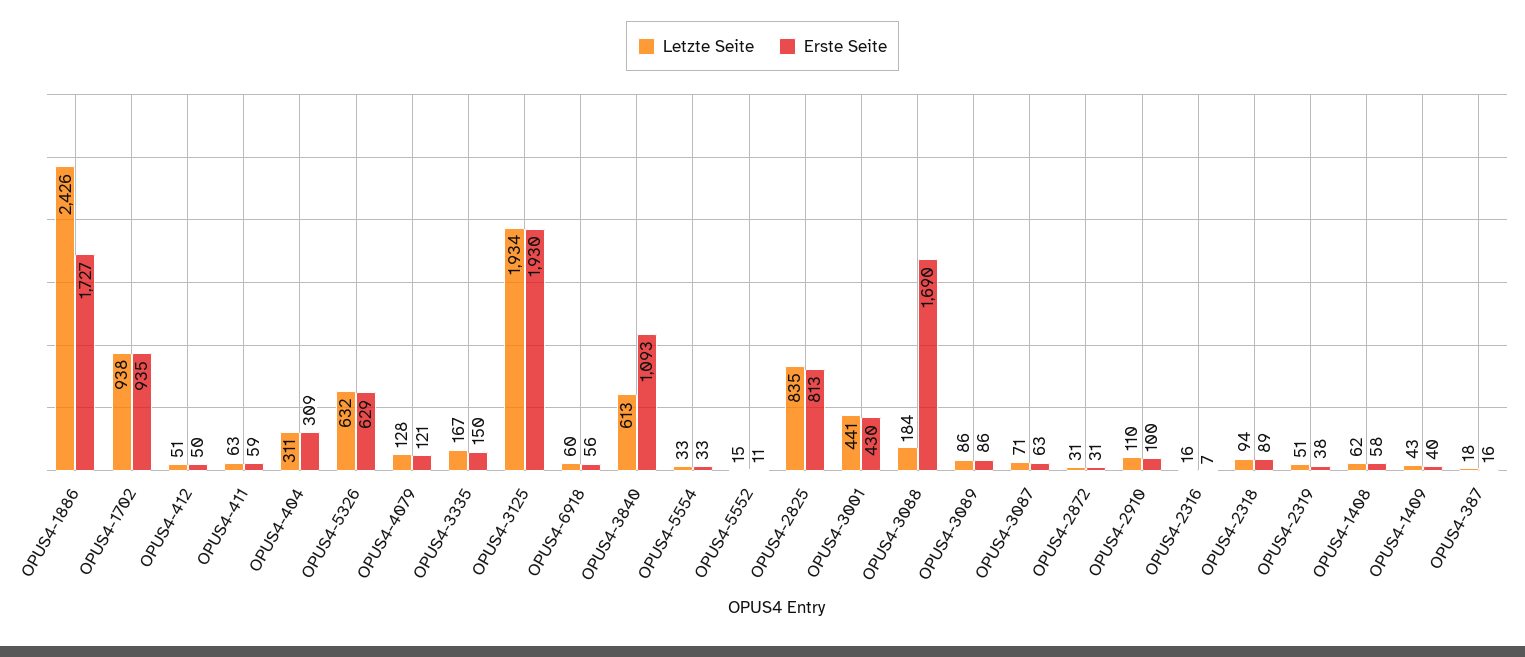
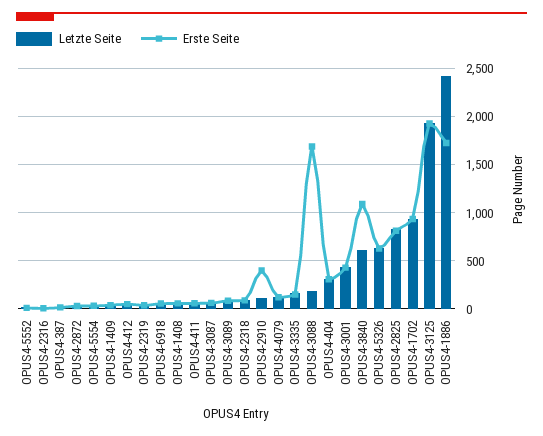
  {
    "Letzte Seite": {
      "OPUS4-1886": 2426,
      "OPUS4-1702": 938,
      "OPUS4-412": 51,
      "OPUS4-411": 63,
      "OPUS4-404": 311,
      "OPUS4-5326": 632,
      "OPUS4-4079": 128,
      "OPUS4-3335": 167,
      "OPUS4-3125": 1934,
      "OPUS4-6918": 60,
      "OPUS4-3840": 613,
      "OPUS4-5554": 33,
      "OPUS4-5552": 15,
      "OPUS4-2825": 835,
      "OPUS4-3001": 441,
      "OPUS4-3088": 184,
      "OPUS4-3089": 86,
      "OPUS4-3087": 71,
      "OPUS4-2872": 31,
      "OPUS4-2910": 110,
      "OPUS4-2316": 16,
      "OPUS4-2318": 94,
      "OPUS4-2319": 51,
      "OPUS4-1408": 62,
      "OPUS4-1409": 43,
      "OPUS4-387": 18
    },
    "Erste Seite": {
      "OPUS4-1886": 1727,
      "OPUS4-1702": 935,
      "OPUS4-412": 50,
      "OPUS4-411": 59,
      "OPUS4-404": 309,
      "OPUS4-5326": 629,
      "OPUS4-4079": 121,
      "OPUS4-3335": 150,
      "OPUS4-3125": 1930,
      "OPUS4-6918": 56,
      "OPUS4-3840": 1093,
      "OPUS4-5554": 33,
      "OPUS4-5552": 11,
      "OPUS4-2825": 813,
      "OPUS4-3001": 430,
      "OPUS4-3088": 1690,
      "OPUS4-3089": 86,
      "OPUS4-3087": 63,
      "OPUS4-2872": 31,
-     "OPUS4-2910": 100,
+     "OPUS4-2910": 400,
      "OPUS4-2316": 7,
      "OPUS4-2318": 89,
      "OPUS4-2319": 38,
      "OPUS4-1408": 58,
      "OPUS4-1409": 40,
      "OPUS4-387": 16
    }
  }

